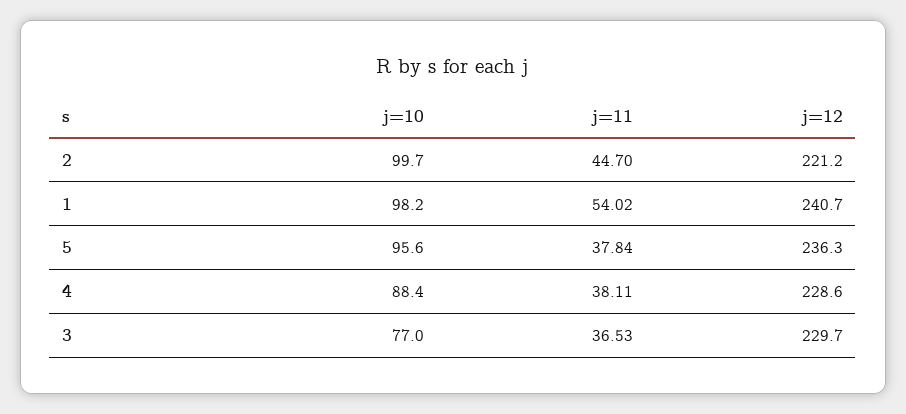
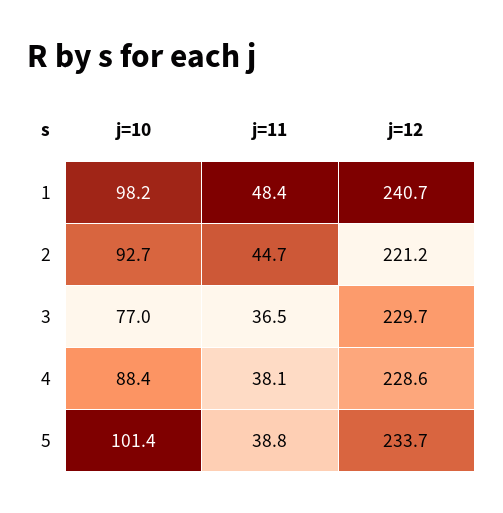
  {
    "j=10": {
-     "2": 99.7,
+     "2": 92.7,
      "1": 98.2,
-     "5": 95.6,
+     "5": 101.4,
      "4": 88.4,
      "3": 77
    },
    "j=11": {
      "2": 44.7,
-     "1": 54.02,
+     "1": 48.4,
-     "5": 37.84,
+     "5": 38.8,
      "4": 38.11,
      "3": 36.53
    },
    "j=12": {
      "2": 221.2,
      "1": 240.7,
-     "5": 236.3,
+     "5": 233.7,
      "4": 228.6,
      "3": 229.7
    }
  }

